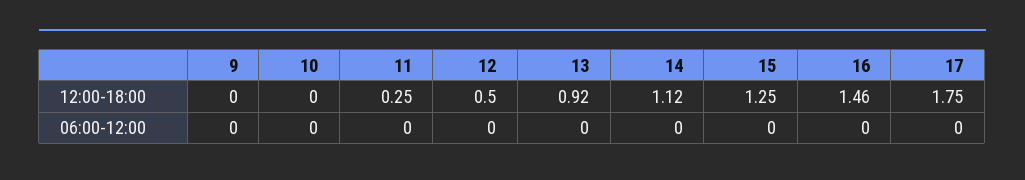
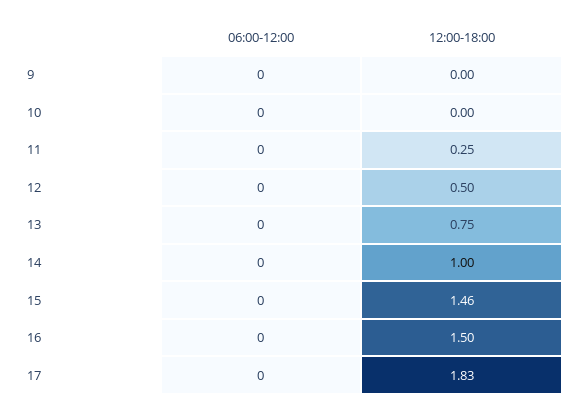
  {
    "9": {
      "12:00-18:00": 0,
      "06:00-12:00": 0
    },
    "10": {
      "12:00-18:00": 0,
      "06:00-12:00": 0
    },
    "11": {
      "12:00-18:00": 0.25,
      "06:00-12:00": 0
    },
    "12": {
      "12:00-18:00": 0.5,
      "06:00-12:00": 0
    },
    "13": {
-     "12:00-18:00": 0.92,
+     "12:00-18:00": 0.75,
      "06:00-12:00": 0
    },
    "14": {
-     "12:00-18:00": 1.12,
+     "12:00-18:00": 1,
      "06:00-12:00": 0
    },
    "15": {
-     "12:00-18:00": 1.25,
+     "12:00-18:00": 1.46,
      "06:00-12:00": 0
    },
    "16": {
-     "12:00-18:00": 1.46,
+     "12:00-18:00": 1.5,
      "06:00-12:00": 0
    },
    "17": {
-     "12:00-18:00": 1.75,
+     "12:00-18:00": 1.83,
      "06:00-12:00": 0
    }
  }

